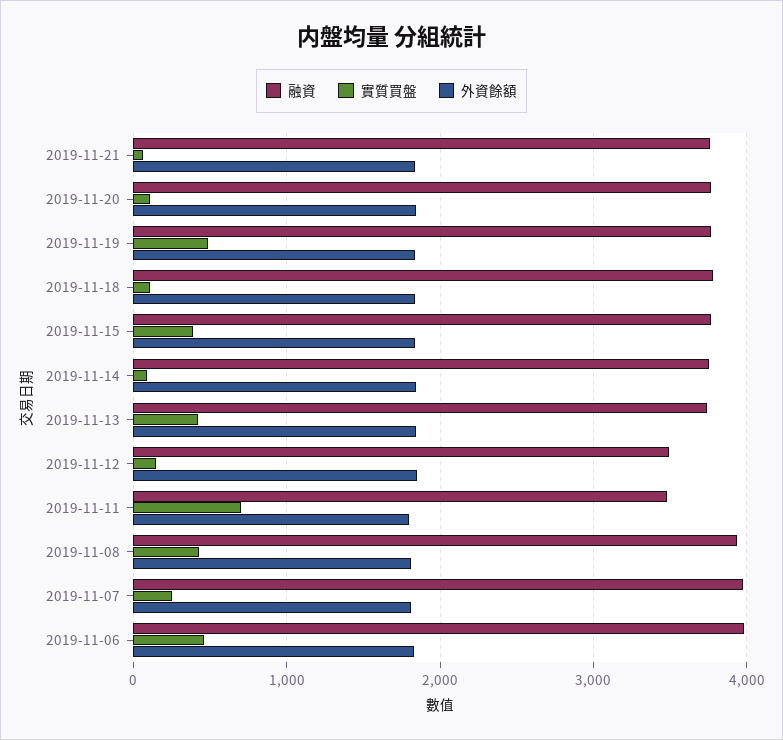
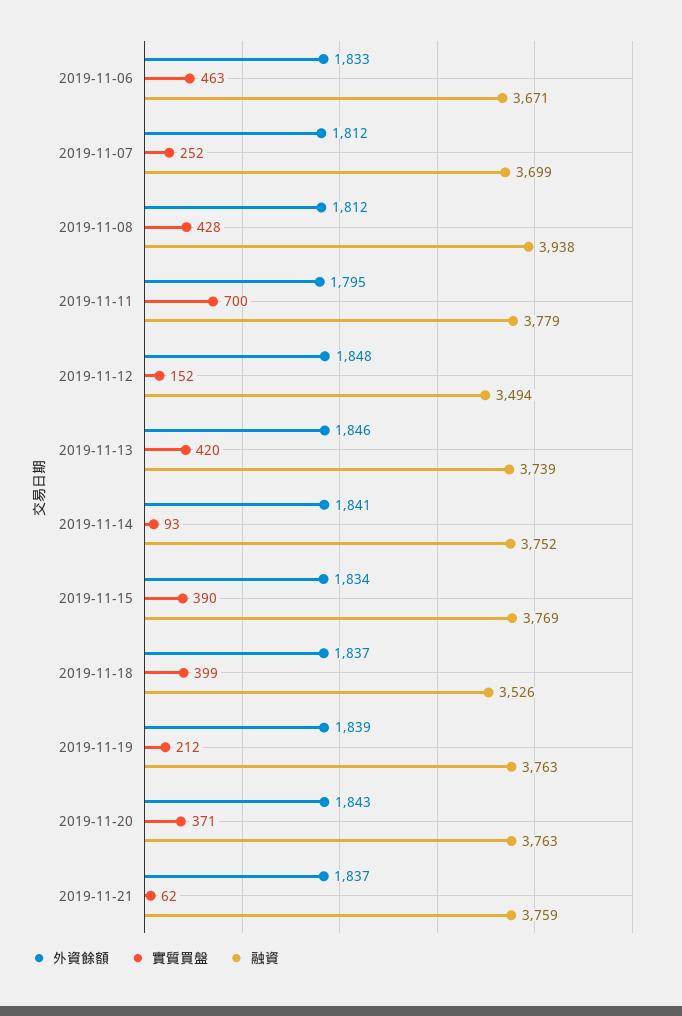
  {
    "融資": {
      "2019-11-21": 3759,
      "2019-11-20": 3763,
      "2019-11-19": 3763,
-     "2019-11-18": 3800,
+     "2019-11-18": 3526,
      "2019-11-15": 3769,
      "2019-11-14": 3752,
      "2019-11-13": 3739,
      "2019-11-12": 3494,
-     "2019-11-11": 3500,
+     "2019-11-11": 3779,
      "2019-11-08": 3938,
-     "2019-11-07": 4000,
+     "2019-11-07": 3699,
-     "2019-11-06": 4000
+     "2019-11-06": 3671
    },
    "實質買盤": {
      "2019-11-21": 62,
-     "2019-11-20": 100,
+     "2019-11-20": 371,
-     "2019-11-19": 500,
+     "2019-11-19": 212,
-     "2019-11-18": 100,
+     "2019-11-18": 399,
      "2019-11-15": 390,
      "2019-11-14": 93,
      "2019-11-13": 420,
      "2019-11-12": 152,
      "2019-11-11": 700,
      "2019-11-08": 428,
      "2019-11-07": 252,
      "2019-11-06": 463
    },
    "外資餘額": {
      "2019-11-21": 1837,
      "2019-11-20": 1843,
      "2019-11-19": 1839,
      "2019-11-18": 1837,
      "2019-11-15": 1834,
      "2019-11-14": 1841,
      "2019-11-13": 1846,
      "2019-11-12": 1848,
      "2019-11-11": 1795,
      "2019-11-08": 1812,
      "2019-11-07": 1812,
      "2019-11-06": 1833
    }
  }

